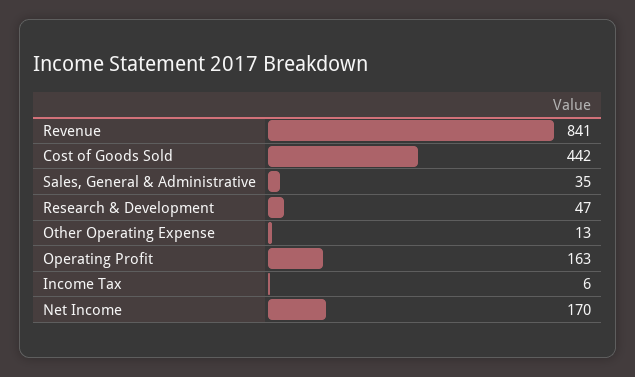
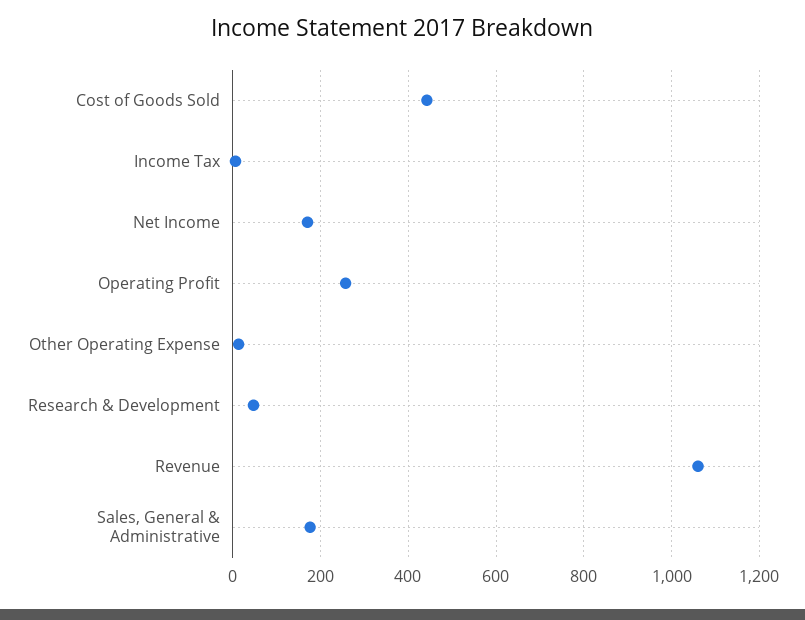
  {
-   "Revenue": 841,
+   "Revenue": 1060,
    "Cost of Goods Sold": 442,
-   "Sales, General & Administrative": 35,
+   "Sales, General & Administrative": 180,
    "Research & Development": 47,
    "Other Operating Expense": 13,
-   "Operating Profit": 163,
+   "Operating Profit": 260,
    "Income Tax": 6,
    "Net Income": 170
  }

